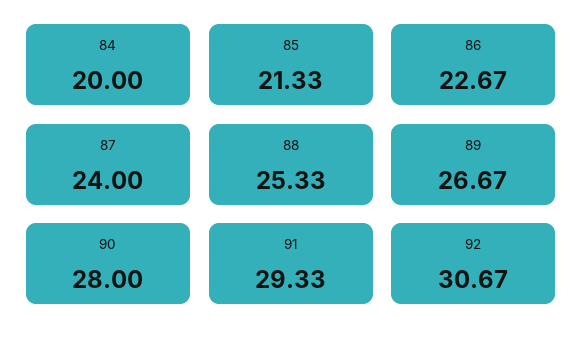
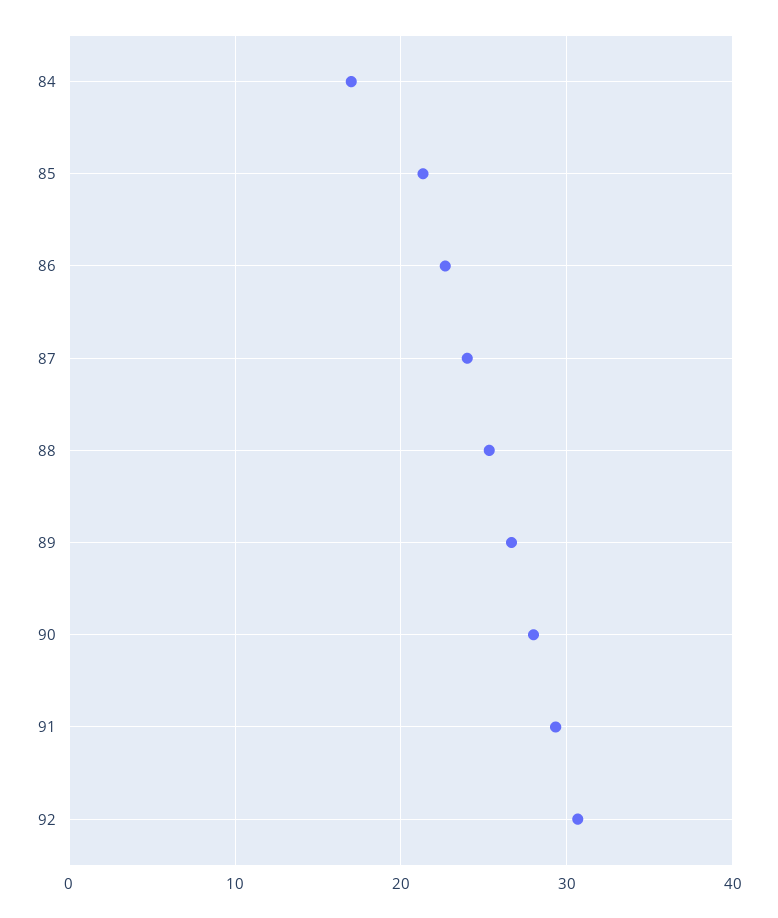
  {
-   "84": 20,
+   "84": 17,
    "85": 21.33,
    "86": 22.67,
    "87": 24,
    "88": 25.33,
    "89": 26.67,
    "90": 28,
    "91": 29.33,
    "92": 30.67
  }

